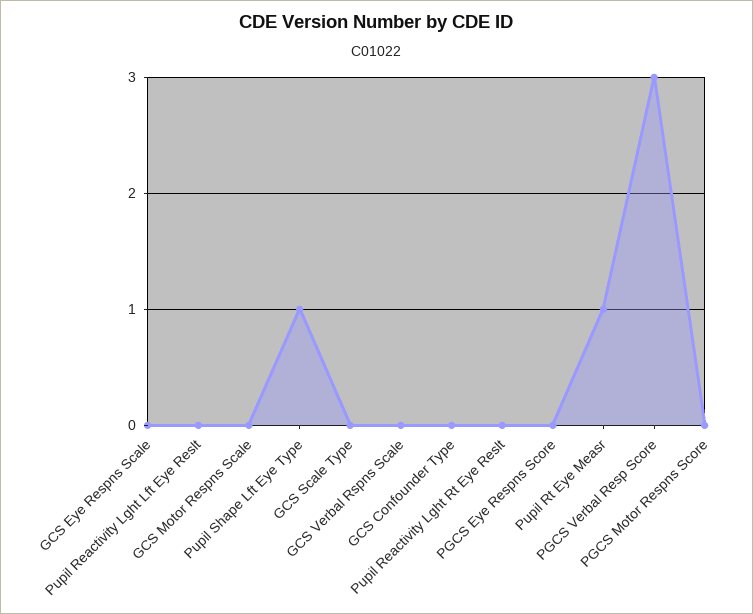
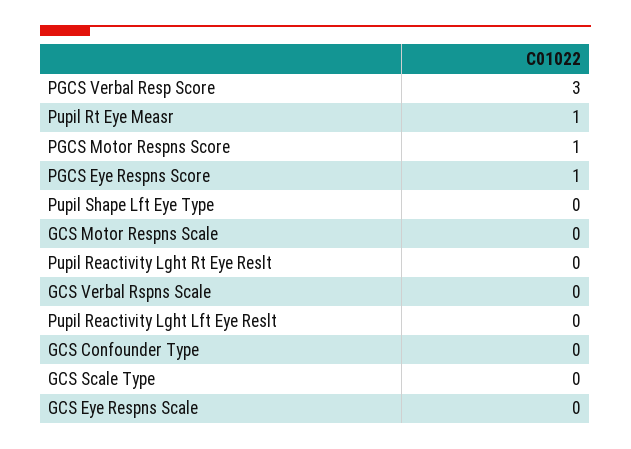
  {
    "GCS Eye Respns Scale": 0,
    "Pupil Reactivity Lght Lft Eye Reslt": 0,
    "GCS Motor Respns Scale": 0,
-   "Pupil Shape Lft Eye Type": 1,
+   "Pupil Shape Lft Eye Type": 0,
    "GCS Scale Type": 0,
    "GCS Verbal Rspns Scale": 0,
    "GCS Confounder Type": 0,
    "Pupil Reactivity Lght Rt Eye Reslt": 0,
-   "PGCS Eye Respns Score": 0,
+   "PGCS Eye Respns Score": 1,
    "Pupil Rt Eye Measr": 1,
    "PGCS Verbal Resp Score": 3,
-   "PGCS Motor Respns Score": 0
+   "PGCS Motor Respns Score": 1
  }

